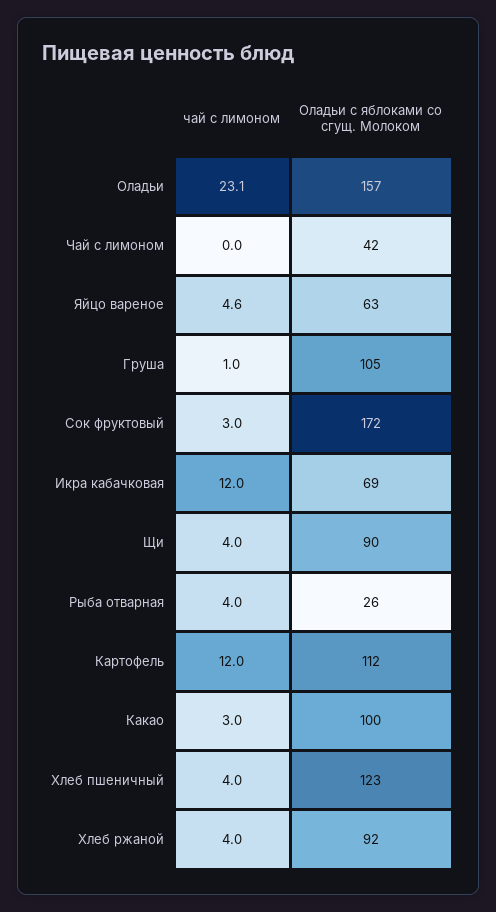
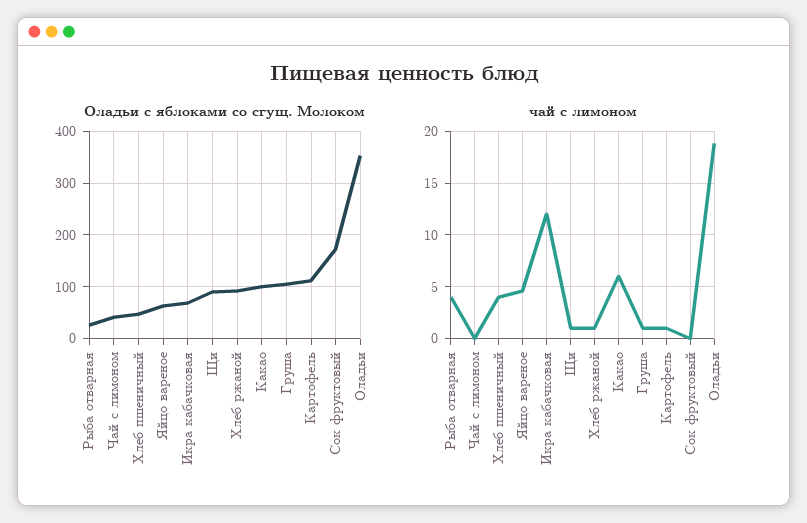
  {
    "чай с лимоном": {
-     "Оладьи": 23.1,
+     "Оладьи": 19,
      "Чай с лимоном": 0,
      "Яйцо вареное": 4.6,
      "Груша": 1,
-     "Сок фруктовый": 3,
+     "Сок фруктовый": 0,
      "Икра кабачковая": 12,
-     "Щи": 4,
+     "Щи": 1,
      "Рыба отварная": 4,
-     "Картофель": 12,
+     "Картофель": 1,
-     "Какао": 3,
+     "Какао": 6,
      "Хлеб пшеничный": 4,
-     "Хлеб ржаной": 4
+     "Хлеб ржаной": 1
    },
    "Оладьи с яблоками со сгущ. Молоком": {
-     "Оладьи": 157,
+     "Оладьи": 360,
      "Чай с лимоном": 42,
      "Яйцо вареное": 63,
      "Груша": 105,
      "Сок фруктовый": 172,
      "Икра кабачковая": 69,
      "Щи": 90,
      "Рыба отварная": 26,
      "Картофель": 112,
      "Какао": 100,
-     "Хлеб пшеничный": 123,
+     "Хлеб пшеничный": 40,
      "Хлеб ржаной": 92
    }
  }

